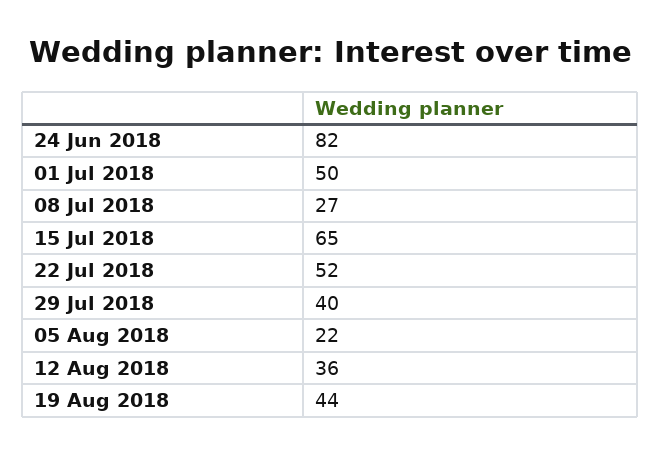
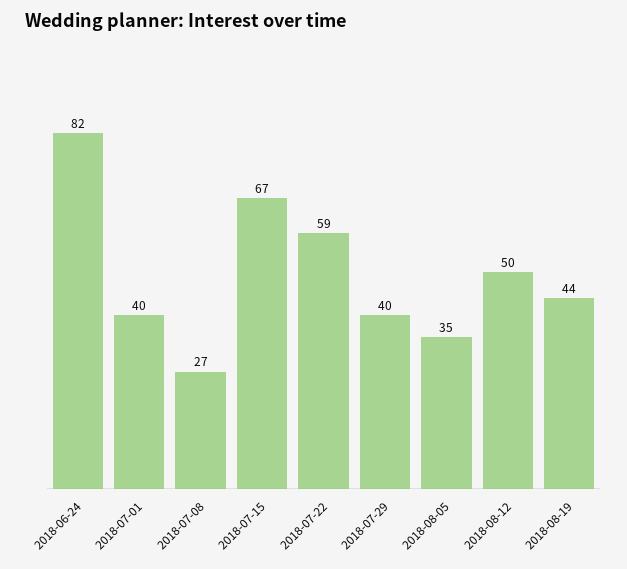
  {
    "24 Jun 2018": 82,
-   "01 Jul 2018": 50,
+   "01 Jul 2018": 40,
    "08 Jul 2018": 27,
-   "15 Jul 2018": 65,
+   "15 Jul 2018": 67,
-   "22 Jul 2018": 52,
+   "22 Jul 2018": 59,
    "29 Jul 2018": 40,
-   "05 Aug 2018": 22,
+   "05 Aug 2018": 35,
-   "12 Aug 2018": 36,
+   "12 Aug 2018": 50,
    "19 Aug 2018": 44
  }

